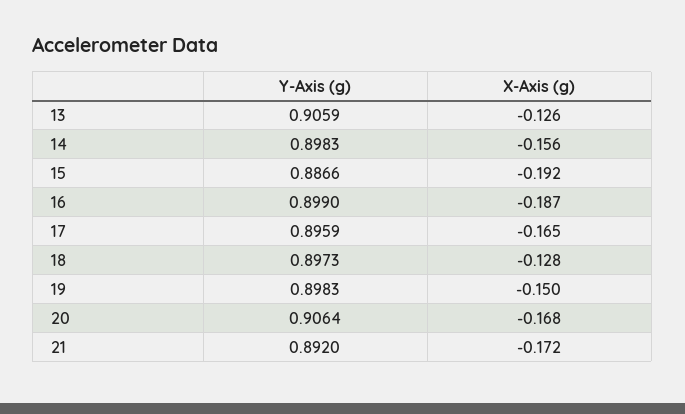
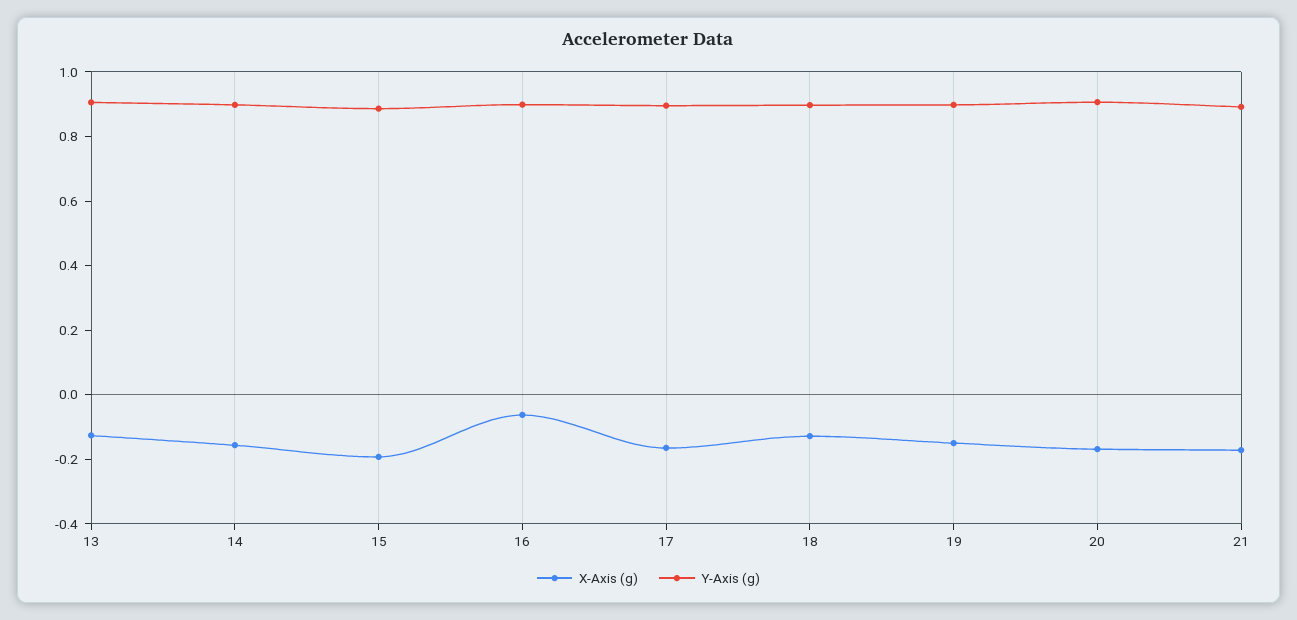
  {
    "Y-Axis (g)": {
      "13": 0.9059,
      "14": 0.8983,
      "15": 0.8866,
      "16": 0.899,
      "17": 0.8959,
      "18": 0.8973,
      "19": 0.8983,
      "20": 0.9064,
      "21": 0.892
    },
    "X-Axis (g)": {
      "13": -0.126,
      "14": -0.156,
      "15": -0.192,
-     "16": -0.187,
+     "16": -0.05,
      "17": -0.165,
      "18": -0.128,
      "19": -0.15,
      "20": -0.168,
      "21": -0.172
    }
  }

